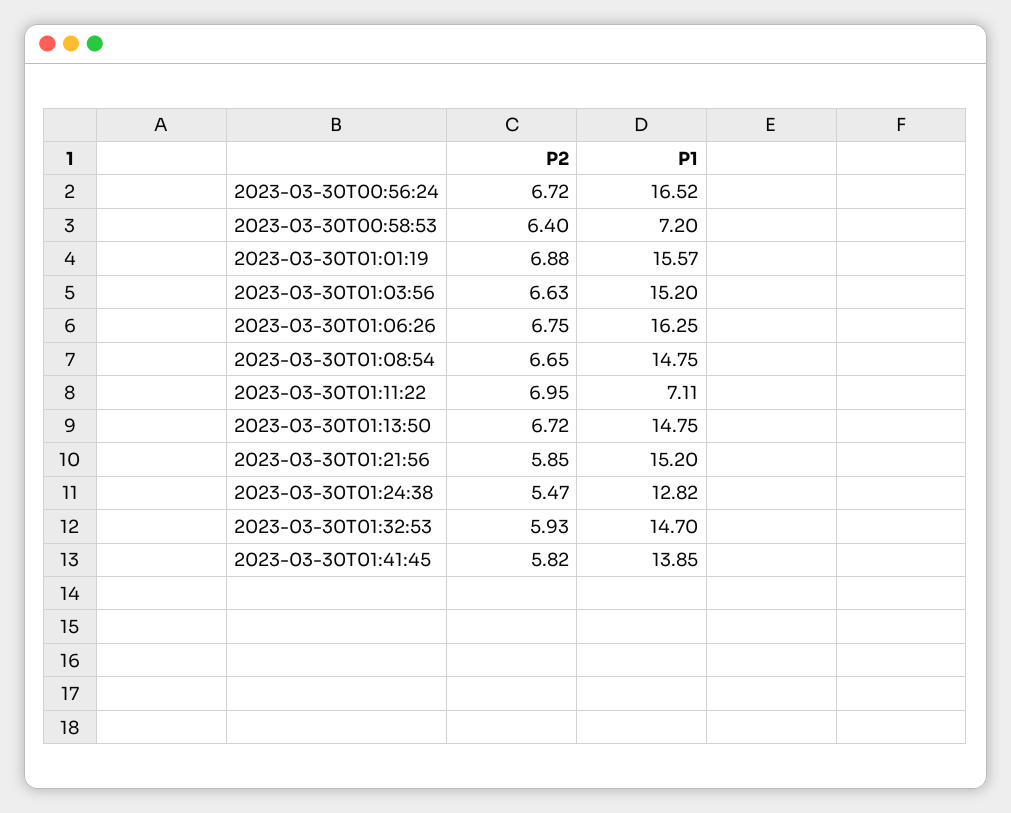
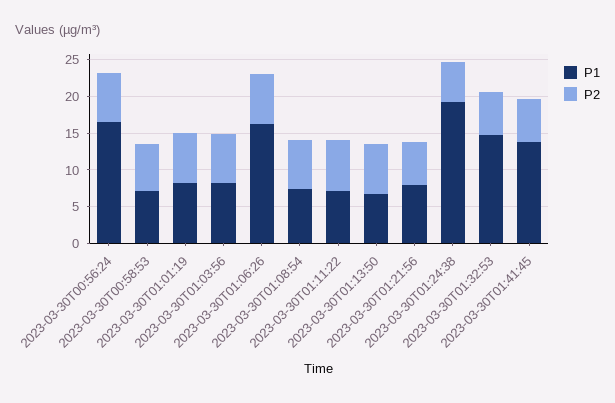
  {
    "P2": {
      "2023-03-30T00:56:24": 6.72,
      "2023-03-30T00:58:53": 6.4,
      "2023-03-30T01:01:19": 6.88,
      "2023-03-30T01:03:56": 6.63,
      "2023-03-30T01:06:26": 6.75,
      "2023-03-30T01:08:54": 6.65,
      "2023-03-30T01:11:22": 6.95,
      "2023-03-30T01:13:50": 6.72,
      "2023-03-30T01:21:56": 5.85,
      "2023-03-30T01:24:38": 5.47,
      "2023-03-30T01:32:53": 5.93,
      "2023-03-30T01:41:45": 5.82
    },
    "P1": {
      "2023-03-30T00:56:24": 16.52,
      "2023-03-30T00:58:53": 7.2,
-     "2023-03-30T01:01:19": 15.57,
+     "2023-03-30T01:01:19": 7.5,
-     "2023-03-30T01:03:56": 15.2,
+     "2023-03-30T01:03:56": 7.5,
      "2023-03-30T01:06:26": 16.25,
-     "2023-03-30T01:08:54": 14.75,
+     "2023-03-30T01:08:54": 7.5,
      "2023-03-30T01:11:22": 7.11,
-     "2023-03-30T01:13:50": 14.75,
+     "2023-03-30T01:13:50": 7.5,
-     "2023-03-30T01:21:56": 15.2,
+     "2023-03-30T01:21:56": 7.5,
-     "2023-03-30T01:24:38": 12.82,
+     "2023-03-30T01:24:38": 20,
      "2023-03-30T01:32:53": 14.7,
      "2023-03-30T01:41:45": 13.85
    }
  }

